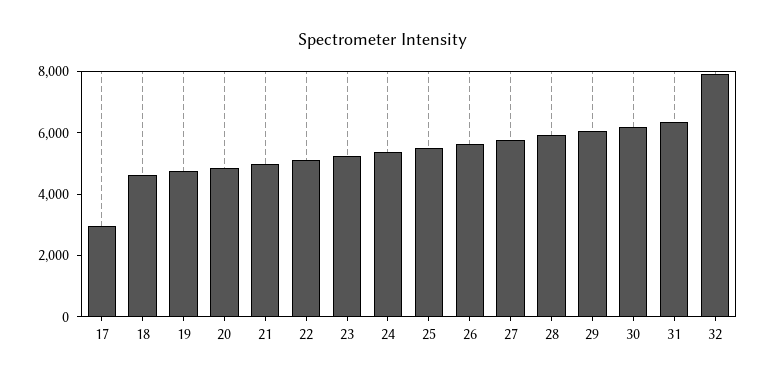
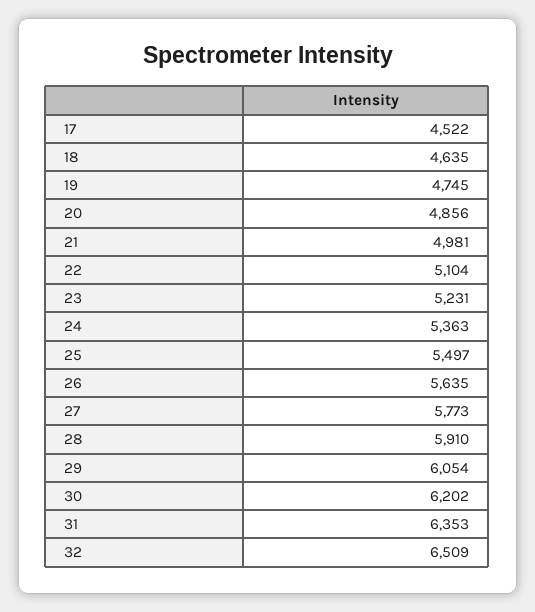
  {
-   "17": 3000,
+   "17": 4522,
    "18": 4635,
    "19": 4745,
    "20": 4856,
    "21": 4981,
    "22": 5104,
    "23": 5231,
    "24": 5363,
    "25": 5497,
    "26": 5635,
    "27": 5773,
    "28": 5910,
    "29": 6054,
    "30": 6202,
    "31": 6353,
-   "32": 8000
+   "32": 6509
  }

